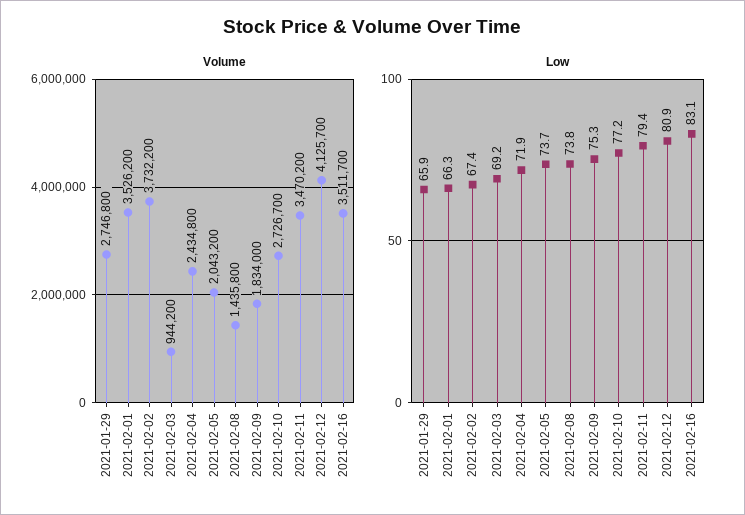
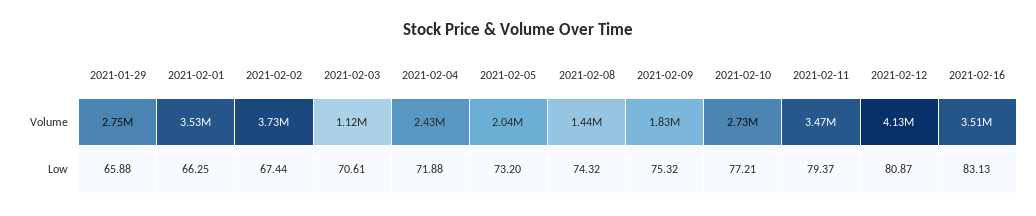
  {
    "Volume": {
      "2021-01-29": 2746800,
      "2021-02-01": 3526200,
      "2021-02-02": 3732200,
-     "2021-02-03": 944200,
+     "2021-02-03": 1120000,
      "2021-02-04": 2434800,
      "2021-02-05": 2043200,
      "2021-02-08": 1435800,
      "2021-02-09": 1834000,
      "2021-02-10": 2726700,
      "2021-02-11": 3470200,
      "2021-02-12": 4125700,
      "2021-02-16": 3511700
    },
    "Low": {
      "2021-01-29": 65.88,
      "2021-02-01": 66.25,
      "2021-02-02": 67.44,
-     "2021-02-03": 69.2,
+     "2021-02-03": 70.61,
      "2021-02-04": 71.88,
-     "2021-02-05": 73.7,
+     "2021-02-05": 73.2,
-     "2021-02-08": 73.8,
+     "2021-02-08": 74.32,
      "2021-02-09": 75.32,
      "2021-02-10": 77.21,
      "2021-02-11": 79.37,
      "2021-02-12": 80.87,
      "2021-02-16": 83.13
    }
  }

